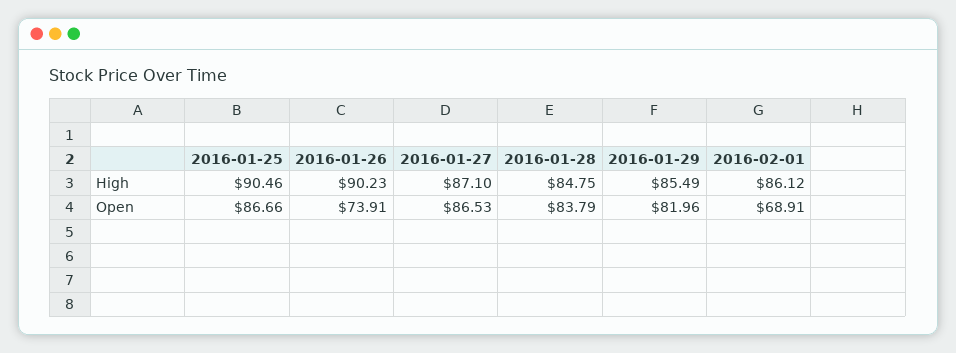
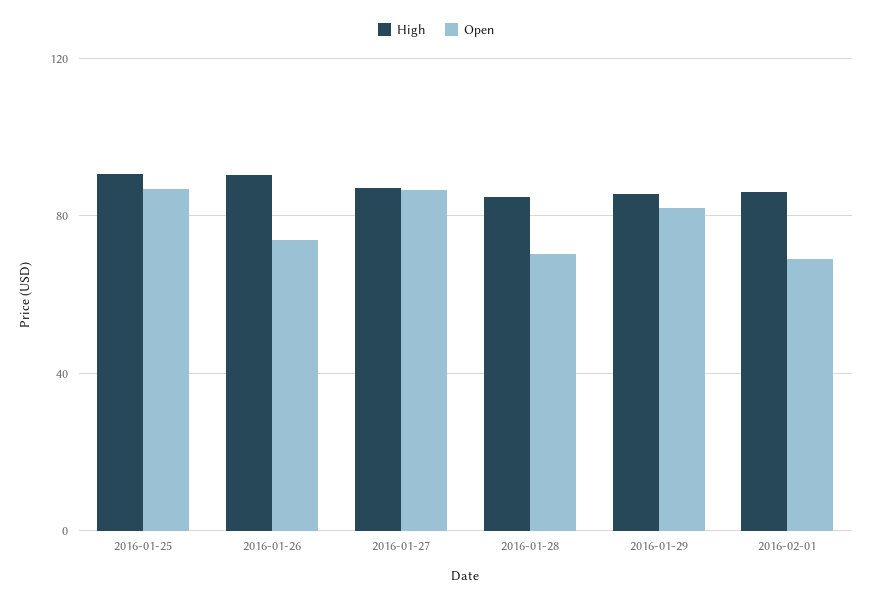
  {
    "High": {
      "2016-01-25": 90.46,
      "2016-01-26": 90.23,
      "2016-01-27": 87.1,
      "2016-01-28": 84.75,
      "2016-01-29": 85.49,
      "2016-02-01": 86.12
    },
    "Open": {
      "2016-01-25": 86.66,
      "2016-01-26": 73.91,
      "2016-01-27": 86.53,
-     "2016-01-28": 83.79,
+     "2016-01-28": 70,
      "2016-01-29": 81.96,
      "2016-02-01": 68.91
    }
  }

